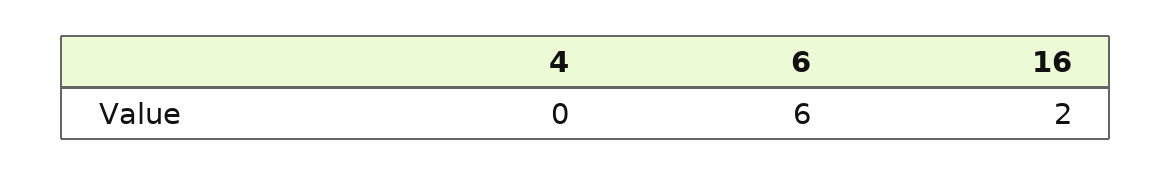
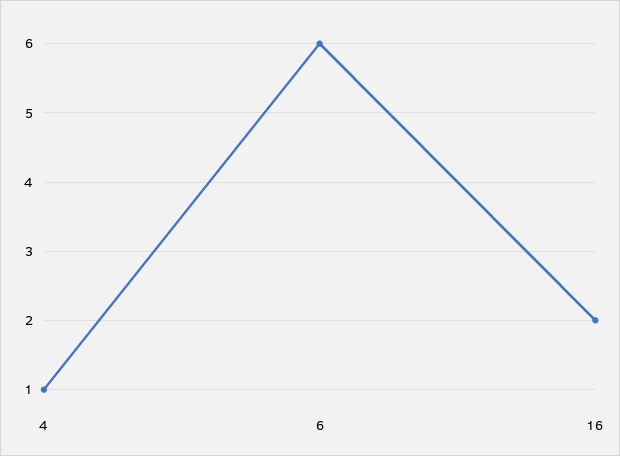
  {
-   "4": 0,
+   "4": 1,
    "6": 6,
    "16": 2
  }

